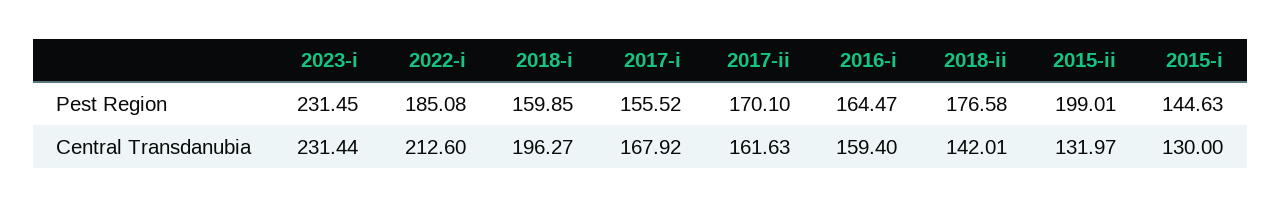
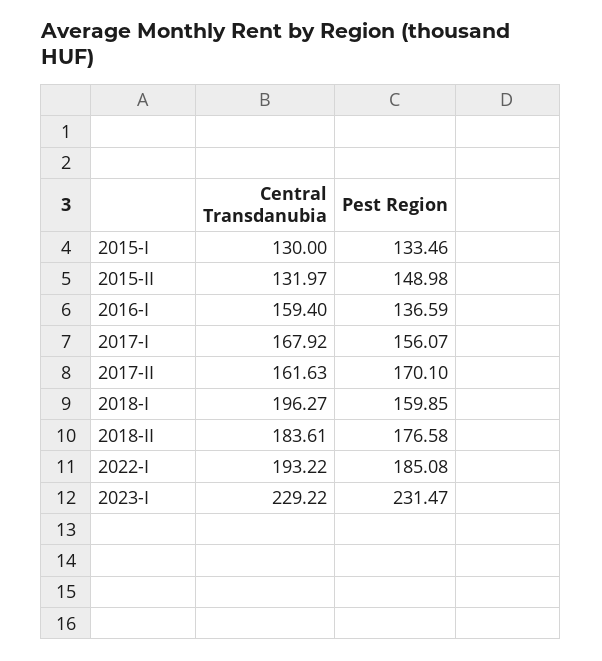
  {
    "2023-i": {
-     "Pest Region": 231.45,
+     "Pest Region": 231.47,
-     "Central Transdanubia": 231.44
+     "Central Transdanubia": 229.22
    },
    "2022-i": {
      "Pest Region": 185.08,
-     "Central Transdanubia": 212.6
+     "Central Transdanubia": 193.22
    },
    "2018-i": {
      "Pest Region": 159.85,
      "Central Transdanubia": 196.27
    },
    "2017-i": {
-     "Pest Region": 155.52,
+     "Pest Region": 156.07,
      "Central Transdanubia": 167.92
    },
    "2017-ii": {
      "Pest Region": 170.1,
      "Central Transdanubia": 161.63
    },
    "2016-i": {
-     "Pest Region": 164.47,
+     "Pest Region": 136.59,
      "Central Transdanubia": 159.4
    },
    "2018-ii": {
      "Pest Region": 176.58,
-     "Central Transdanubia": 142.01
+     "Central Transdanubia": 183.61
    },
    "2015-ii": {
-     "Pest Region": 199.01,
+     "Pest Region": 148.98,
      "Central Transdanubia": 131.97
    },
    "2015-i": {
-     "Pest Region": 144.63,
+     "Pest Region": 133.46,
      "Central Transdanubia": 130
    }
  }

